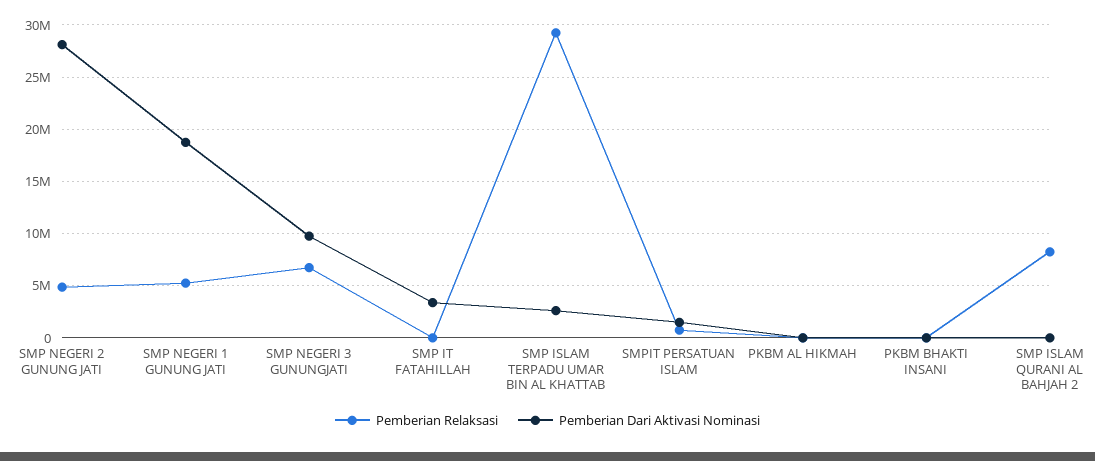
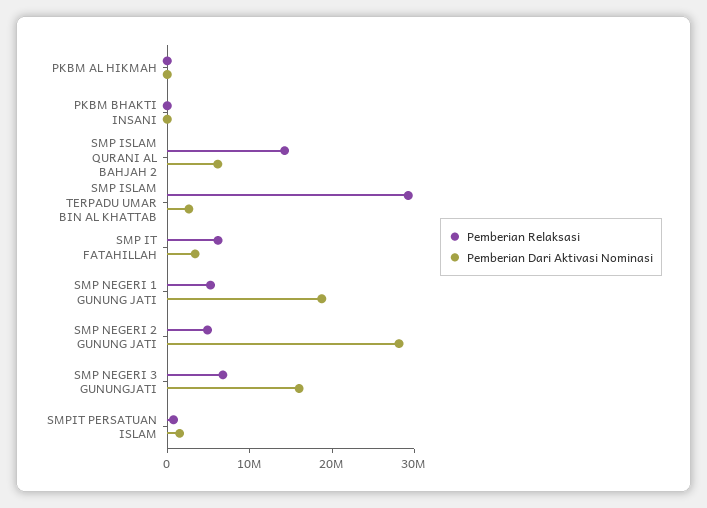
  {
    "Pemberian Relaksasi": {
      "SMP NEGERI 2 GUNUNG JATI": 5000000,
      "SMP NEGERI 1 GUNUNG JATI": 5000000,
      "SMP NEGERI 3 GUNUNGJATI": 7000000,
-     "SMP IT FATAHILLAH": 0,
+     "SMP IT FATAHILLAH": 6000000,
      "SMP ISLAM TERPADU UMAR BIN AL KHATTAB": 29000000,
      "SMPIT PERSATUAN ISLAM": 1000000,
      "PKBM AL HIKMAH": 0,
      "PKBM BHAKTI INSANI": 0,
-     "SMP ISLAM QURANI AL BAHJAH 2": 8000000
+     "SMP ISLAM QURANI AL BAHJAH 2": 14000000
    },
    "Pemberian Dari Aktivasi Nominasi": {
      "SMP NEGERI 2 GUNUNG JATI": 28000000,
      "SMP NEGERI 1 GUNUNG JATI": 19000000,
-     "SMP NEGERI 3 GUNUNGJATI": 10000000,
+     "SMP NEGERI 3 GUNUNGJATI": 16000000,
      "SMP IT FATAHILLAH": 3000000,
      "SMP ISLAM TERPADU UMAR BIN AL KHATTAB": 3000000,
      "SMPIT PERSATUAN ISLAM": 2000000,
      "PKBM AL HIKMAH": 0,
      "PKBM BHAKTI INSANI": 0,
-     "SMP ISLAM QURANI AL BAHJAH 2": 0
+     "SMP ISLAM QURANI AL BAHJAH 2": 6000000
    }
  }

